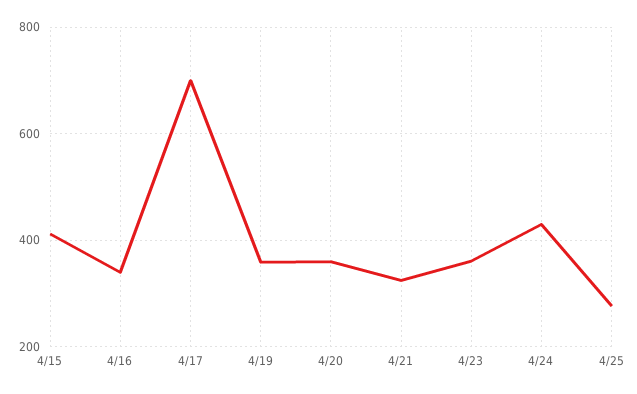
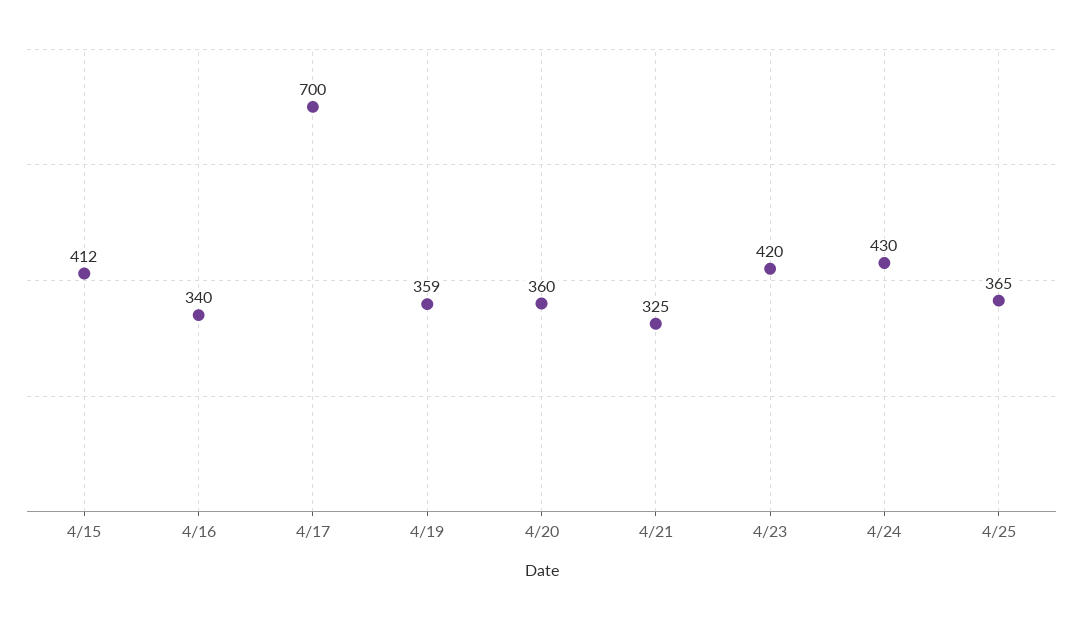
  {
    "4/15": 412,
    "4/16": 340,
    "4/17": 700,
    "4/19": 359,
    "4/20": 360,
    "4/21": 325,
-   "4/23": 360,
+   "4/23": 420,
    "4/24": 430,
-   "4/25": 280
+   "4/25": 365
  }

